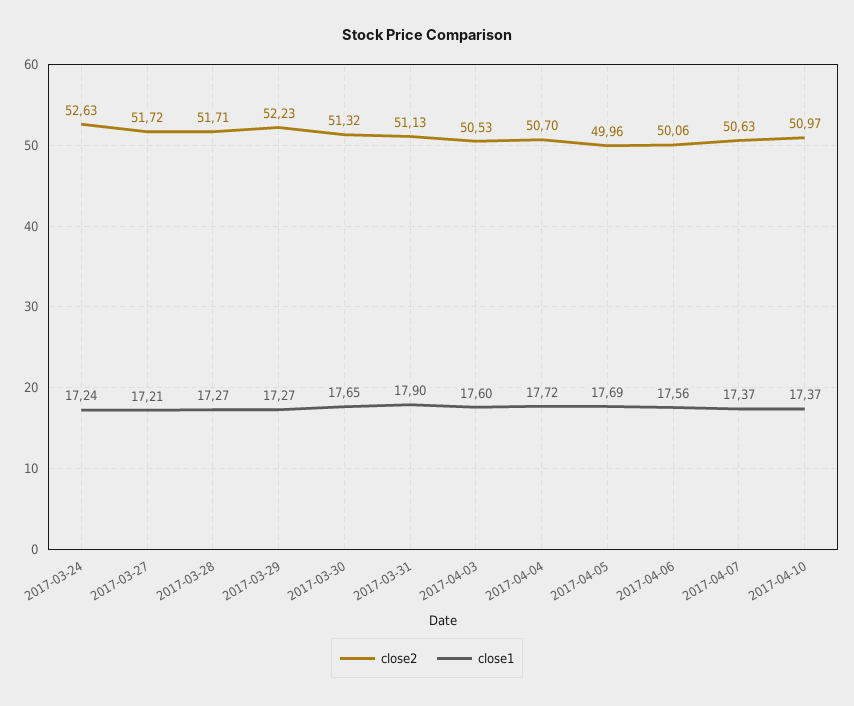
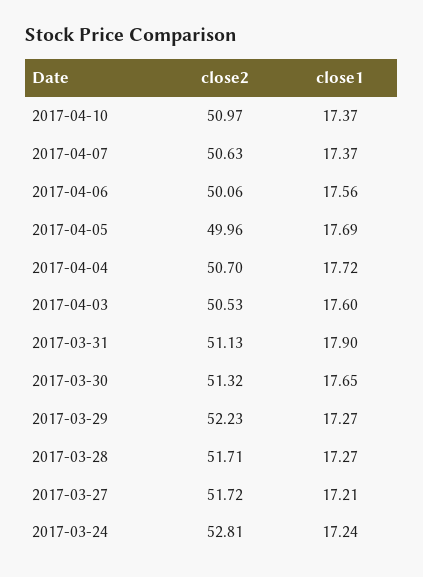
  {
    "close2": {
-     "2017-03-24": 52.63,
+     "2017-03-24": 52.81,
      "2017-03-27": 51.72,
      "2017-03-28": 51.71,
      "2017-03-29": 52.23,
      "2017-03-30": 51.32,
      "2017-03-31": 51.13,
      "2017-04-03": 50.53,
      "2017-04-04": 50.7,
      "2017-04-05": 49.96,
      "2017-04-06": 50.06,
      "2017-04-07": 50.63,
      "2017-04-10": 50.97
    },
    "close1": {
      "2017-03-24": 17.24,
      "2017-03-27": 17.21,
      "2017-03-28": 17.27,
      "2017-03-29": 17.27,
      "2017-03-30": 17.65,
      "2017-03-31": 17.9,
      "2017-04-03": 17.6,
      "2017-04-04": 17.72,
      "2017-04-05": 17.69,
      "2017-04-06": 17.56,
      "2017-04-07": 17.37,
      "2017-04-10": 17.37
    }
  }

